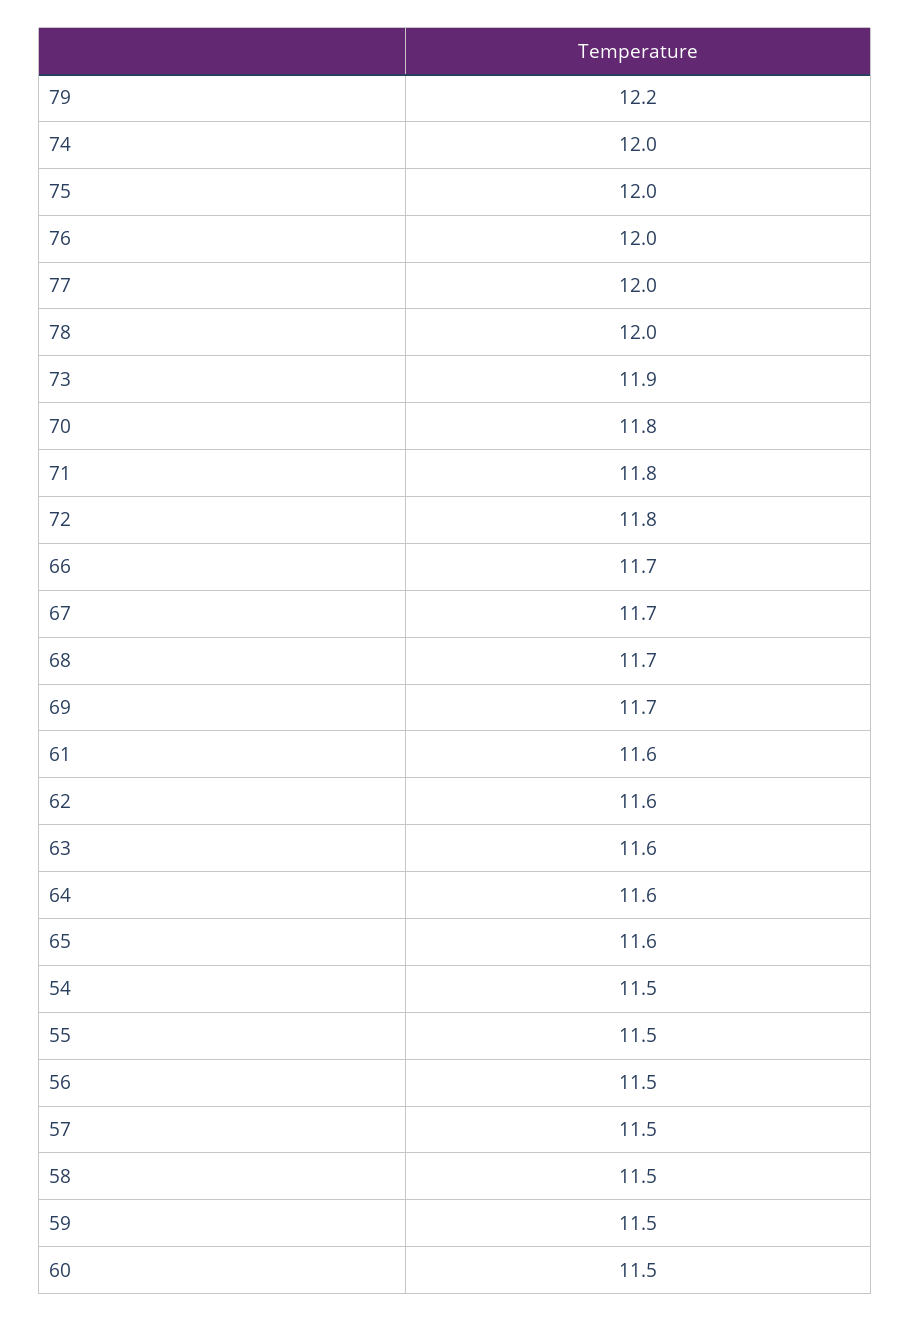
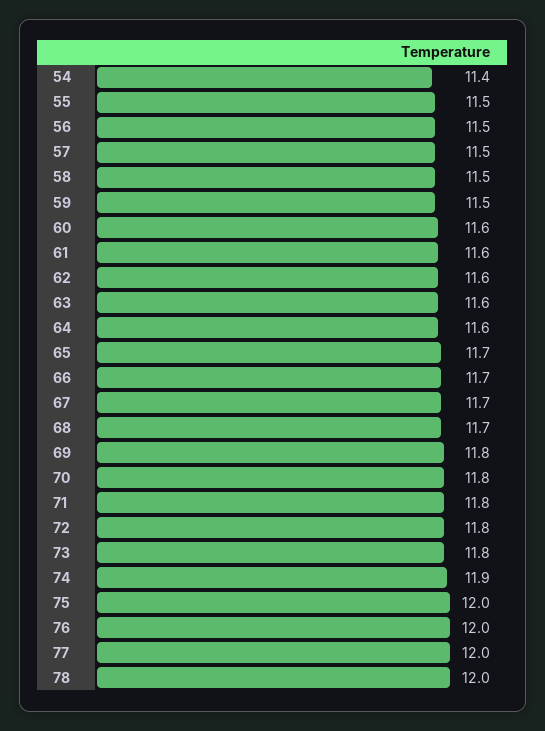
  {
-   "79": 12.2,
-   "74": 12,
+   "74": 11.9,
    "75": 12,
    "76": 12,
    "77": 12,
    "78": 12,
-   "73": 11.9,
+   "73": 11.8,
    "70": 11.8,
    "71": 11.8,
    "72": 11.8,
    "66": 11.7,
    "67": 11.7,
    "68": 11.7,
-   "69": 11.7,
+   "69": 11.8,
    "61": 11.6,
    "62": 11.6,
    "63": 11.6,
    "64": 11.6,
-   "65": 11.6,
+   "65": 11.7,
-   "54": 11.5,
+   "54": 11.4,
    "55": 11.5,
    "56": 11.5,
    "57": 11.5,
    "58": 11.5,
    "59": 11.5,
-   "60": 11.5
+   "60": 11.6
  }

